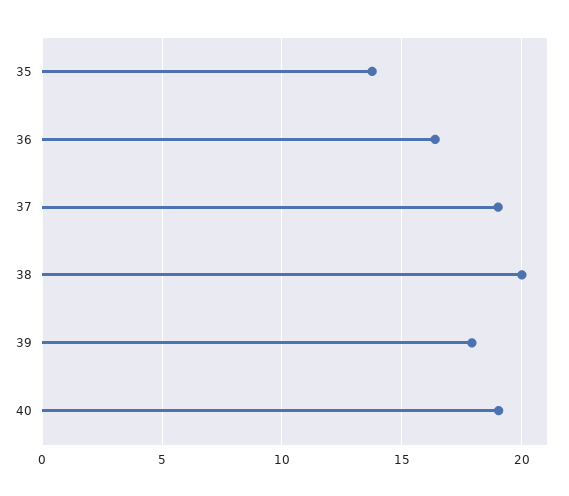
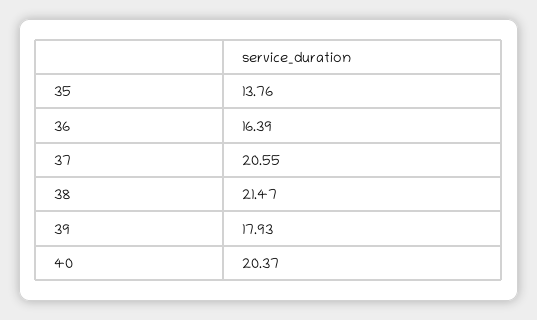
  {
    "35": 13.76,
    "36": 16.39,
-   "37": 19,
+   "37": 20.55,
-   "38": 20,
+   "38": 21.47,
    "39": 17.93,
-   "40": 19
+   "40": 20.37
  }

